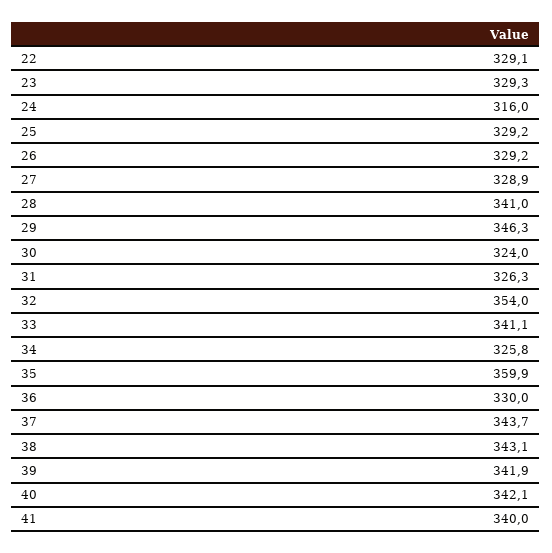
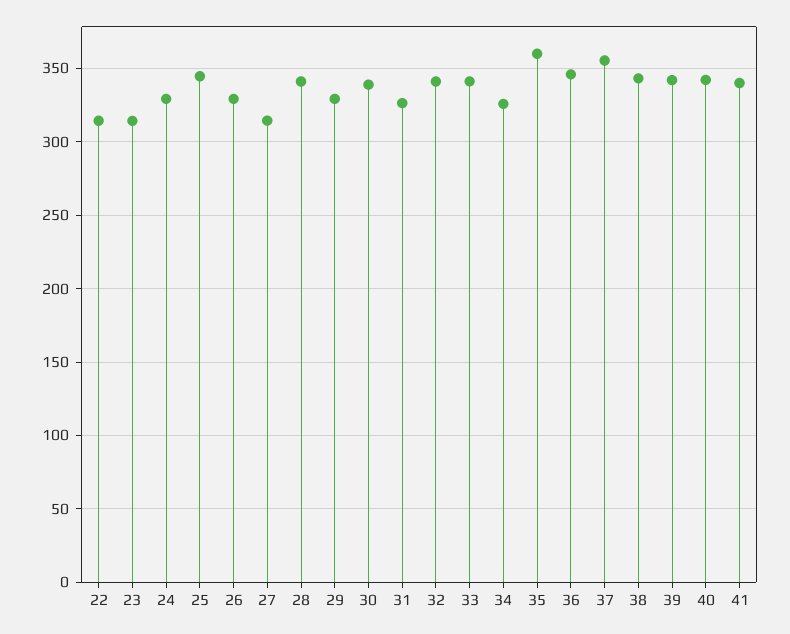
  {
-   "22": 329.1,
+   "22": 315,
-   "23": 329.3,
+   "23": 315,
-   "24": 316,
+   "24": 330,
-   "25": 329.2,
+   "25": 345,
    "26": 329.2,
-   "27": 328.9,
+   "27": 315,
    "28": 341,
-   "29": 346.3,
+   "29": 330,
-   "30": 324,
+   "30": 340,
    "31": 326.3,
-   "32": 354,
+   "32": 340,
    "33": 341.1,
    "34": 325.8,
    "35": 359.9,
-   "36": 330,
+   "36": 345,
-   "37": 343.7,
+   "37": 355,
    "38": 343.1,
    "39": 341.9,
    "40": 342.1,
    "41": 340
  }

